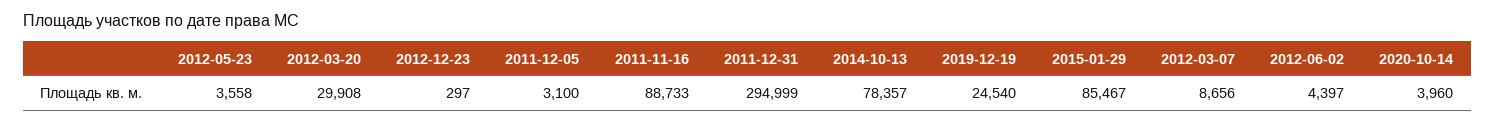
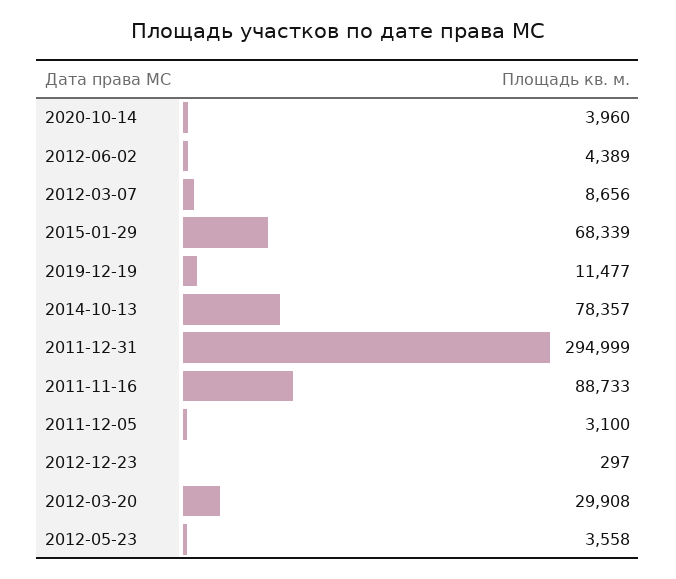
  {
    "2012-05-23": 3558,
    "2012-03-20": 29908,
    "2012-12-23": 297,
    "2011-12-05": 3100,
    "2011-11-16": 88733,
    "2011-12-31": 294999,
    "2014-10-13": 78357,
-   "2019-12-19": 24540,
+   "2019-12-19": 11477,
-   "2015-01-29": 85467,
+   "2015-01-29": 68339,
    "2012-03-07": 8656,
-   "2012-06-02": 4397,
+   "2012-06-02": 4389,
    "2020-10-14": 3960
  }

